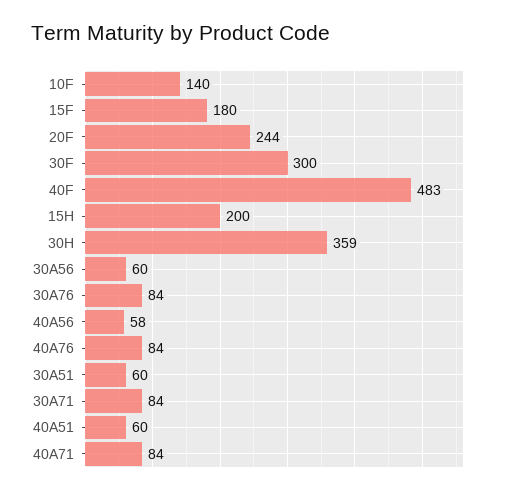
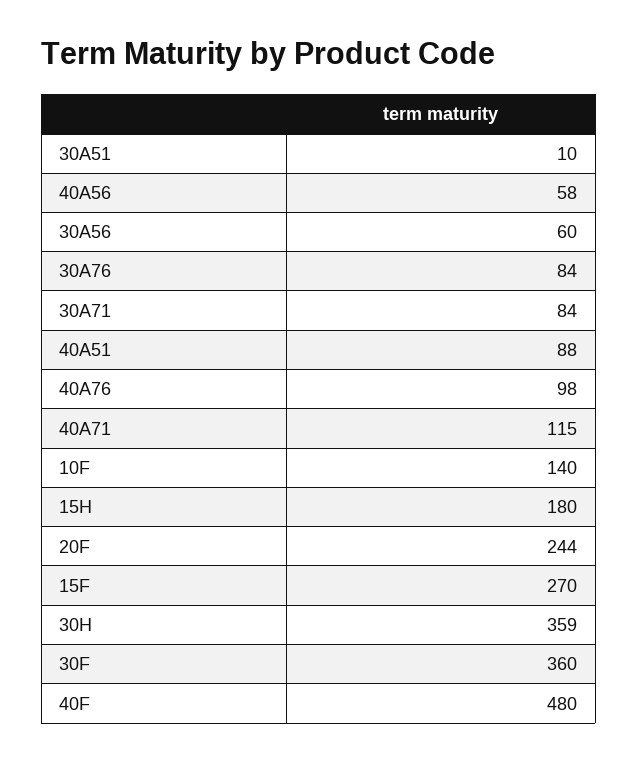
  {
    "10F": 140,
-   "15F": 180,
+   "15F": 270,
    "20F": 244,
-   "30F": 300,
+   "30F": 360,
-   "40F": 483,
+   "40F": 480,
-   "15H": 200,
+   "15H": 180,
    "30H": 359,
    "30A56": 60,
    "30A76": 84,
    "40A56": 58,
-   "40A76": 84,
+   "40A76": 98,
-   "30A51": 60,
+   "30A51": 10,
    "30A71": 84,
-   "40A51": 60,
+   "40A51": 88,
-   "40A71": 84
+   "40A71": 115
  }

